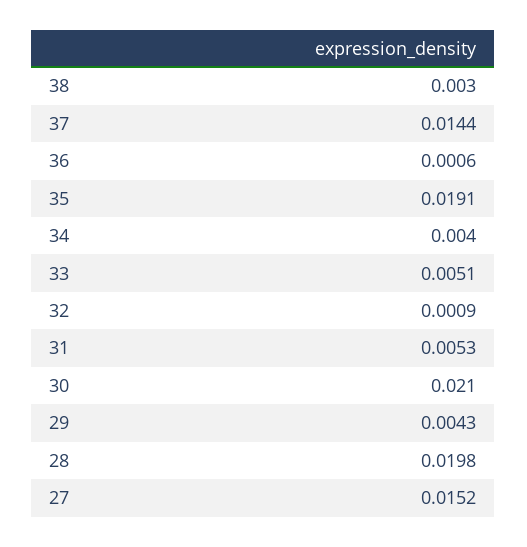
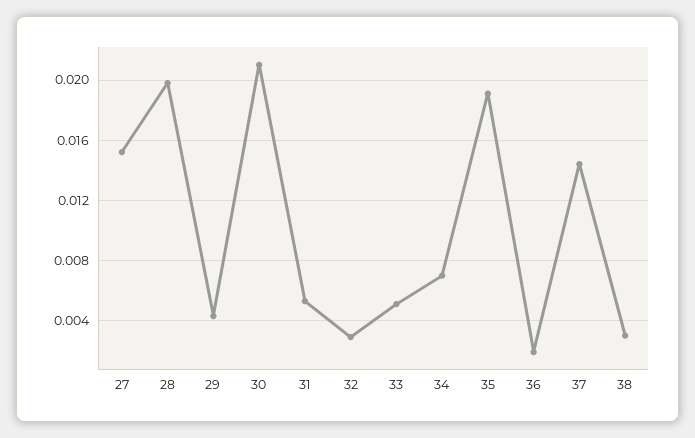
  {
    "38": 0.003,
    "37": 0.0144,
-   "36": 0.0006,
+   "36": 0.002,
    "35": 0.0191,
-   "34": 0.004,
+   "34": 0.007,
    "33": 0.0051,
-   "32": 0.0009,
+   "32": 0.003,
    "31": 0.0053,
    "30": 0.021,
    "29": 0.0043,
    "28": 0.0198,
    "27": 0.0152
  }

